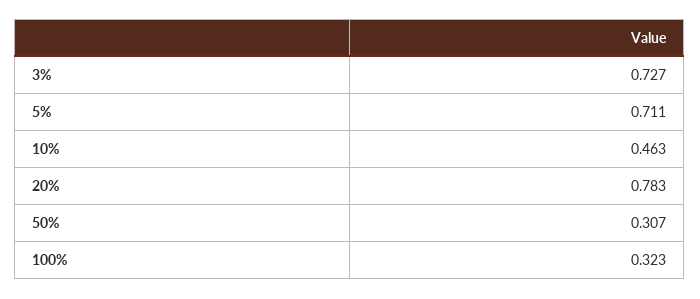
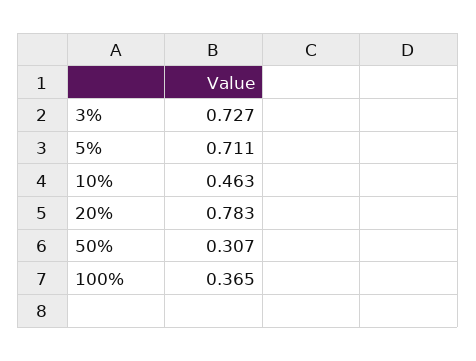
  {
    "3%": 0.727,
    "5%": 0.711,
    "10%": 0.463,
    "20%": 0.783,
    "50%": 0.307,
-   "100%": 0.323
+   "100%": 0.365
  }

